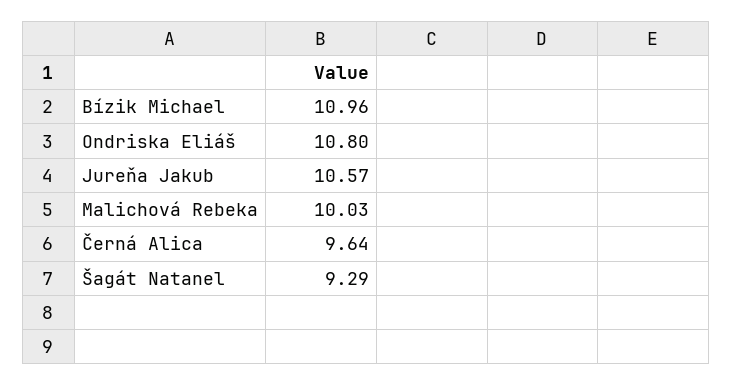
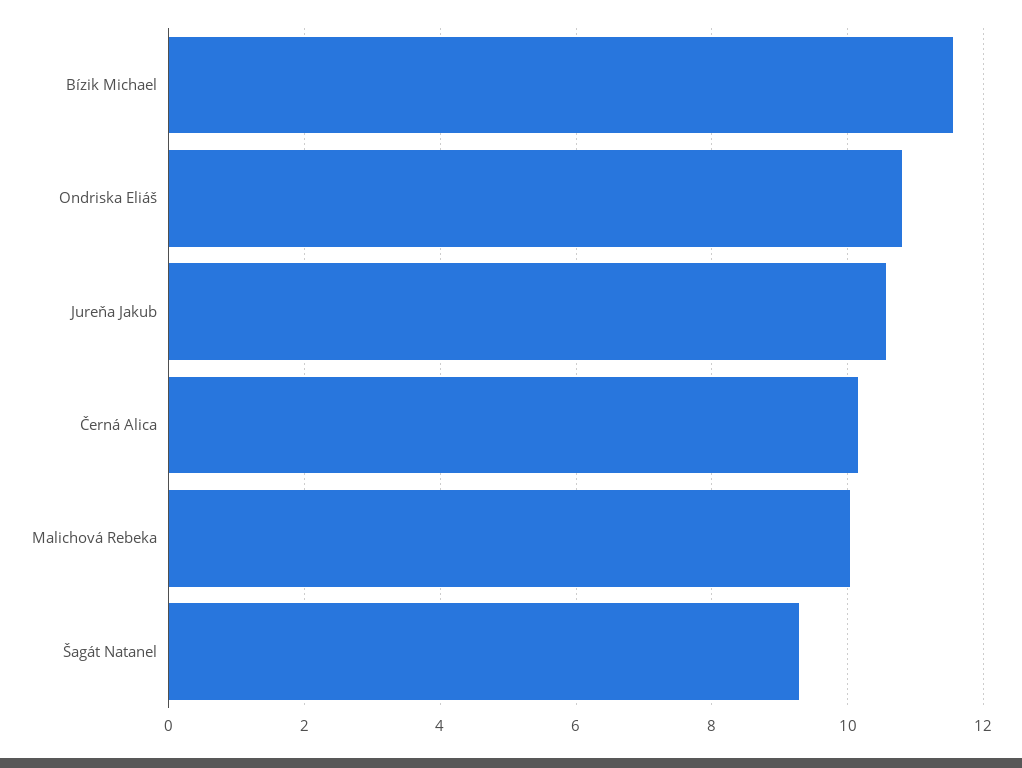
  {
-   "Bízik Michael": 10.96,
+   "Bízik Michael": 11.6,
    "Ondriska Eliáš": 10.8,
    "Jureňa Jakub": 10.57,
    "Malichová Rebeka": 10.03,
-   "Černá Alica": 9.64,
+   "Černá Alica": 10.2,
    "Šagát Natanel": 9.29
  }

